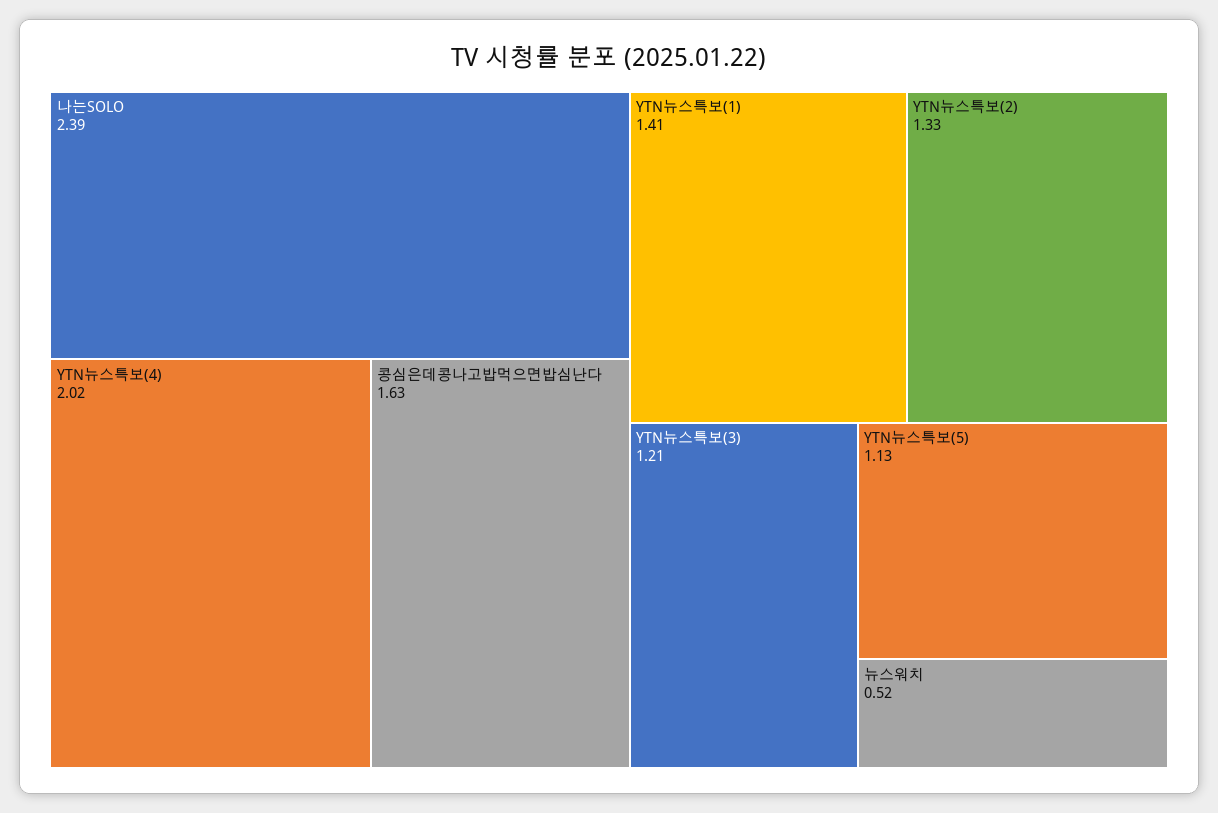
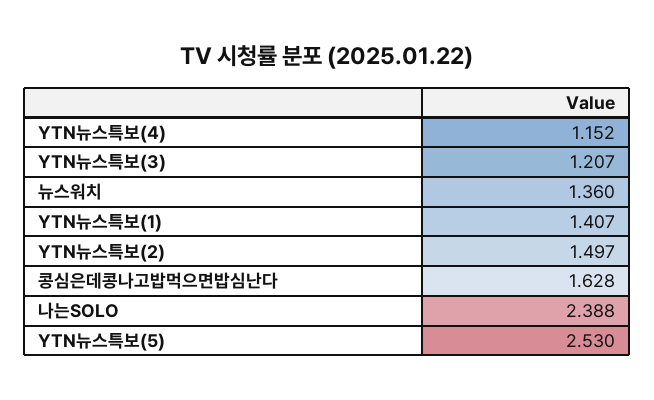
  {
    "나는SOLO": 2.388,
-   "YTN뉴스특보(4)": 2.02,
+   "YTN뉴스특보(4)": 1.152,
    "콩심은데콩나고밥먹으면밥심난다": 1.628,
    "YTN뉴스특보(1)": 1.407,
-   "YTN뉴스특보(2)": 1.33,
+   "YTN뉴스특보(2)": 1.497,
    "YTN뉴스특보(3)": 1.207,
-   "YTN뉴스특보(5)": 1.13,
+   "YTN뉴스특보(5)": 2.53,
-   "뉴스워치": 0.52
+   "뉴스워치": 1.36
  }

